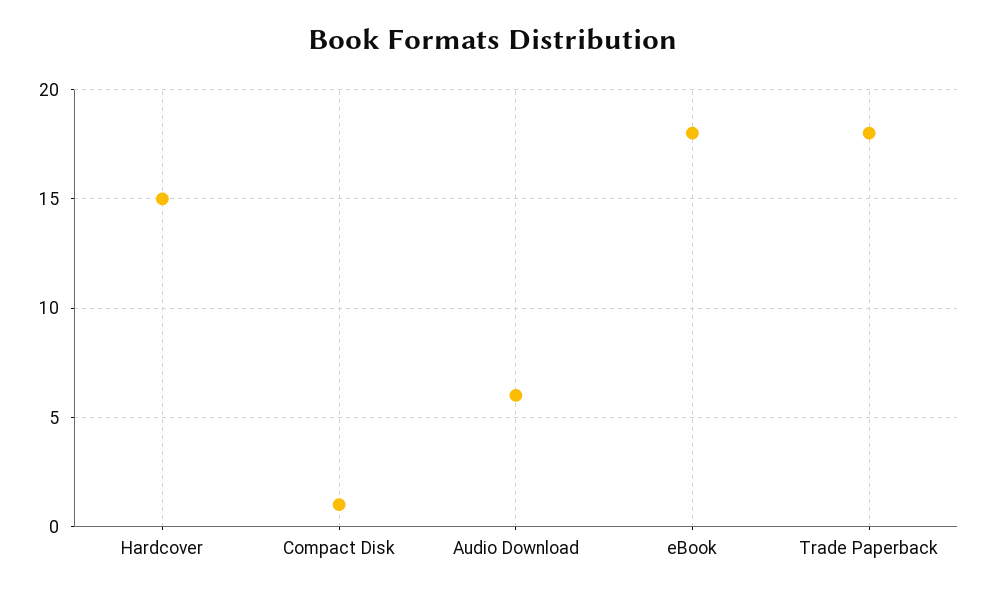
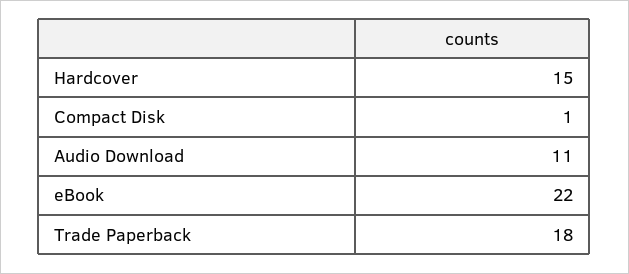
  {
    "Hardcover": 15,
    "Compact Disk": 1,
-   "Audio Download": 6,
+   "Audio Download": 11,
-   "eBook": 18,
+   "eBook": 22,
    "Trade Paperback": 18
  }

